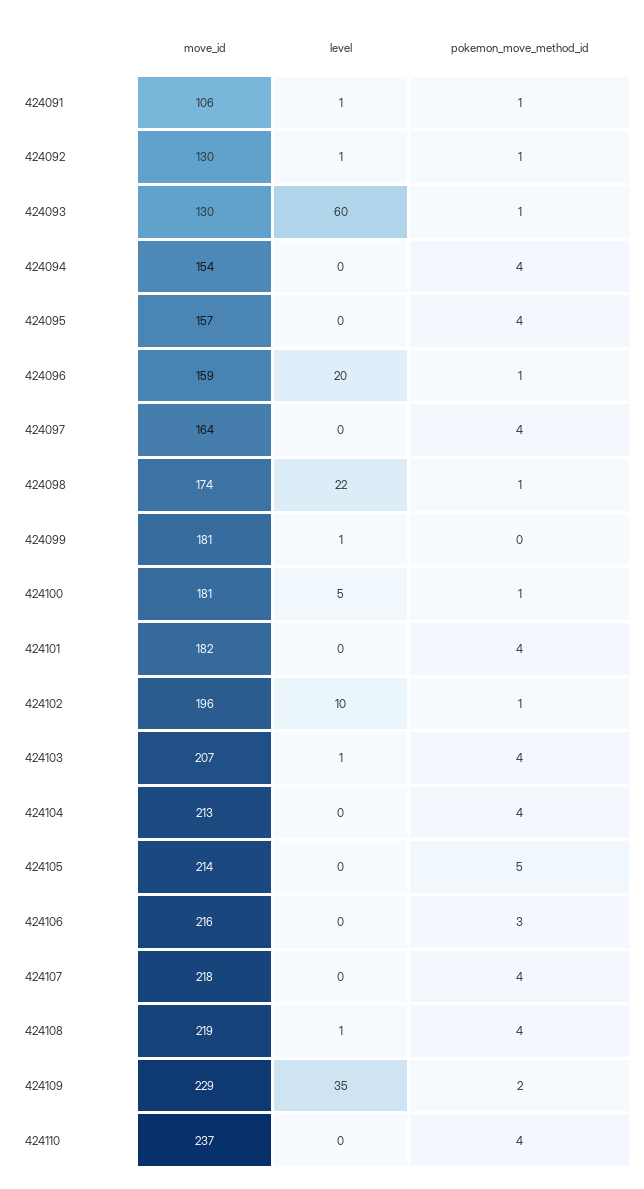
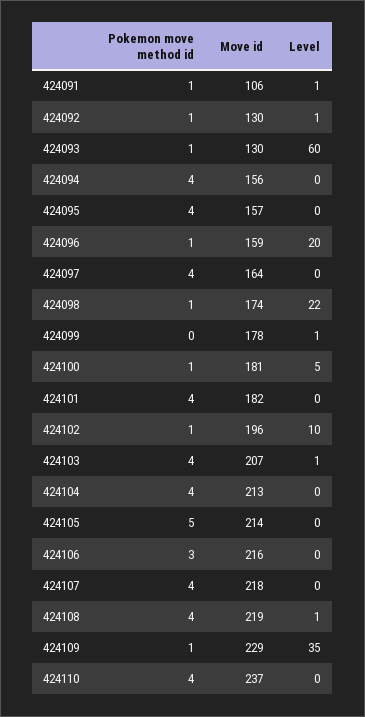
  {
    "move_id": {
      "424091": 106,
      "424092": 130,
      "424093": 130,
-     "424094": 154,
+     "424094": 156,
      "424095": 157,
      "424096": 159,
      "424097": 164,
      "424098": 174,
-     "424099": 181,
+     "424099": 178,
      "424100": 181,
      "424101": 182,
      "424102": 196,
      "424103": 207,
      "424104": 213,
      "424105": 214,
      "424106": 216,
      "424107": 218,
      "424108": 219,
      "424109": 229,
      "424110": 237
    },
    "level": {
      "424091": 1,
      "424092": 1,
      "424093": 60,
      "424094": 0,
      "424095": 0,
      "424096": 20,
      "424097": 0,
      "424098": 22,
      "424099": 1,
      "424100": 5,
      "424101": 0,
      "424102": 10,
      "424103": 1,
      "424104": 0,
      "424105": 0,
      "424106": 0,
      "424107": 0,
      "424108": 1,
      "424109": 35,
      "424110": 0
    },
    "pokemon_move_method_id": {
      "424091": 1,
      "424092": 1,
      "424093": 1,
      "424094": 4,
      "424095": 4,
      "424096": 1,
      "424097": 4,
      "424098": 1,
      "424099": 0,
      "424100": 1,
      "424101": 4,
      "424102": 1,
      "424103": 4,
      "424104": 4,
      "424105": 5,
      "424106": 3,
      "424107": 4,
      "424108": 4,
-     "424109": 2,
+     "424109": 1,
      "424110": 4
    }
  }

